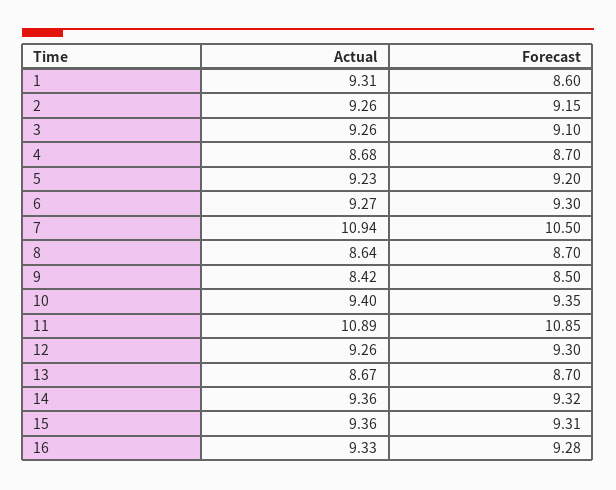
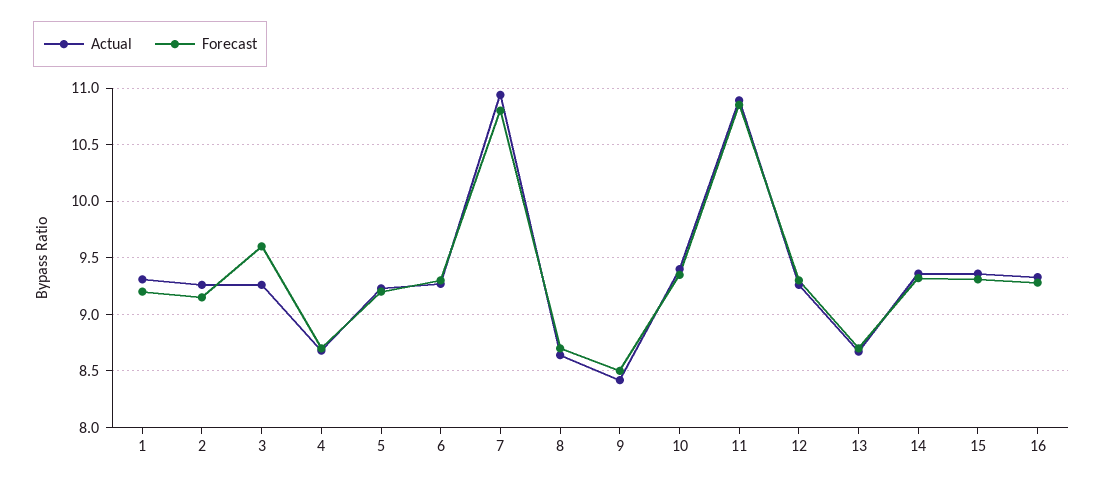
  {
    "Actual": {
      "1": 9.31,
      "2": 9.26,
      "3": 9.26,
      "4": 8.68,
      "5": 9.23,
      "6": 9.27,
      "7": 10.94,
      "8": 8.64,
      "9": 8.42,
      "10": 9.4,
      "11": 10.89,
      "12": 9.26,
      "13": 8.67,
      "14": 9.36,
      "15": 9.36,
      "16": 9.33
    },
    "Forecast": {
-     "1": 8.6,
+     "1": 9.2,
      "2": 9.15,
-     "3": 9.1,
+     "3": 9.6,
      "4": 8.7,
      "5": 9.2,
      "6": 9.3,
-     "7": 10.5,
+     "7": 10.8,
      "8": 8.7,
      "9": 8.5,
      "10": 9.35,
      "11": 10.85,
      "12": 9.3,
      "13": 8.7,
      "14": 9.32,
      "15": 9.31,
      "16": 9.28
    }
  }

